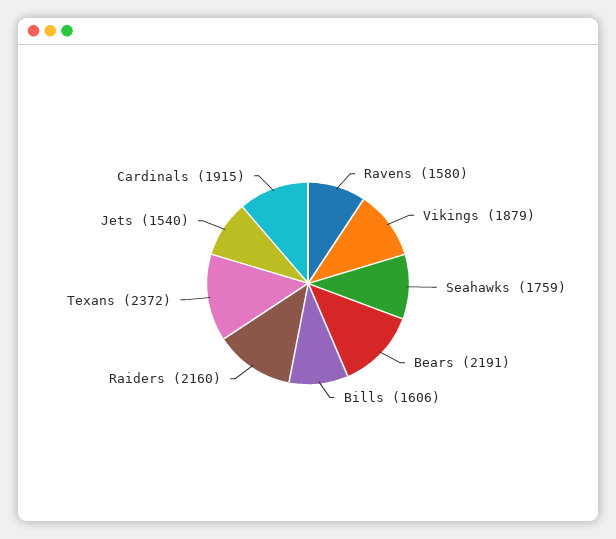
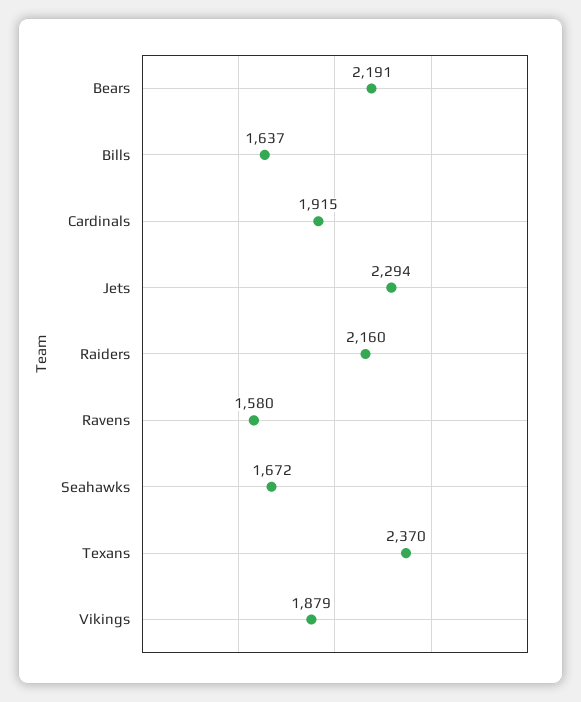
  {
    "Ravens": 1580,
    "Vikings": 1879,
-   "Seahawks": 1759,
+   "Seahawks": 1672,
    "Bears": 2191,
-   "Bills": 1606,
+   "Bills": 1637,
    "Raiders": 2160,
-   "Texans": 2372,
+   "Texans": 2370,
-   "Jets": 1540,
+   "Jets": 2294,
    "Cardinals": 1915
  }

